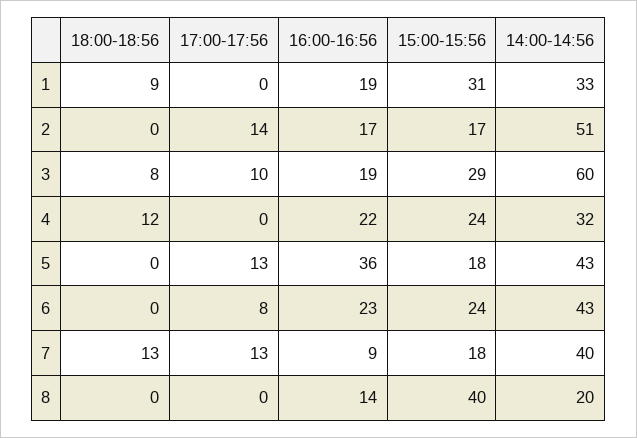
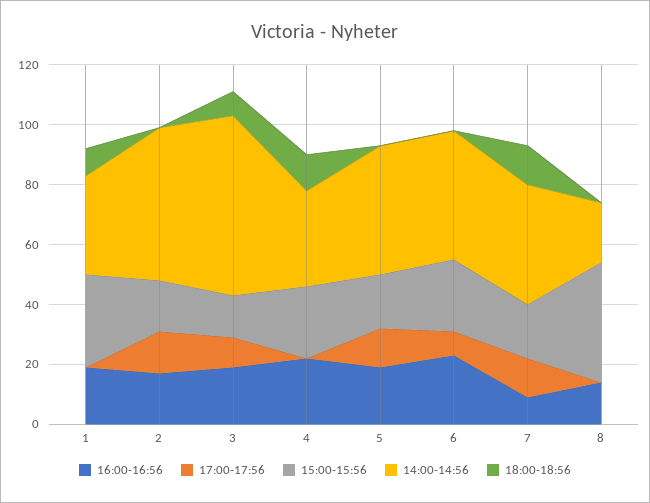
  {
    "18:00-18:56": {
      "1": 9,
      "2": 0,
      "3": 8,
      "4": 12,
      "5": 0,
      "6": 0,
      "7": 13,
      "8": 0
    },
    "17:00-17:56": {
      "1": 0,
      "2": 14,
      "3": 10,
      "4": 0,
      "5": 13,
      "6": 8,
      "7": 13,
      "8": 0
    },
    "16:00-16:56": {
      "1": 19,
      "2": 17,
      "3": 19,
      "4": 22,
-     "5": 36,
+     "5": 20,
      "6": 23,
      "7": 9,
      "8": 14
    },
    "15:00-15:56": {
      "1": 31,
      "2": 17,
-     "3": 29,
+     "3": 15,
      "4": 24,
      "5": 18,
      "6": 24,
      "7": 18,
      "8": 40
    },
    "14:00-14:56": {
      "1": 33,
      "2": 51,
      "3": 60,
      "4": 32,
      "5": 43,
      "6": 43,
      "7": 40,
      "8": 20
    }
  }

